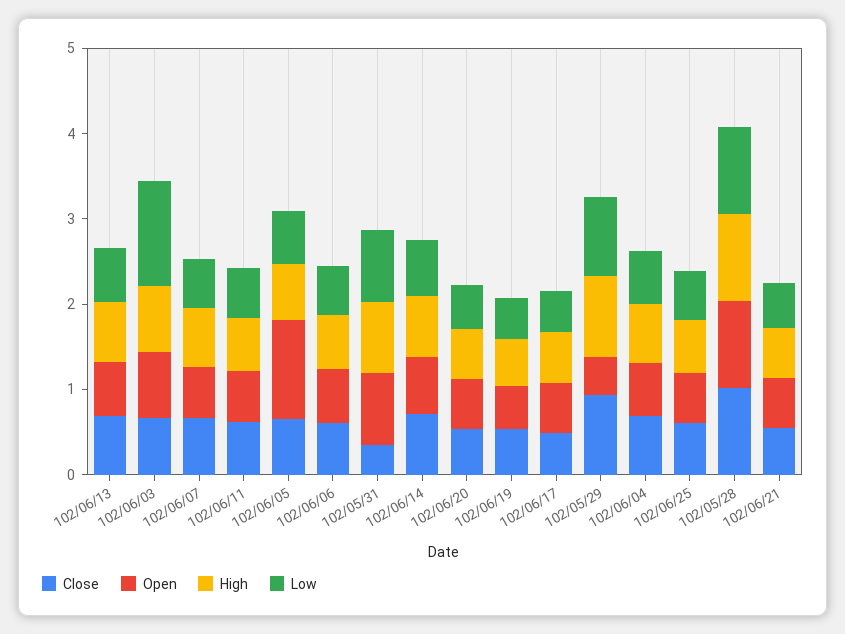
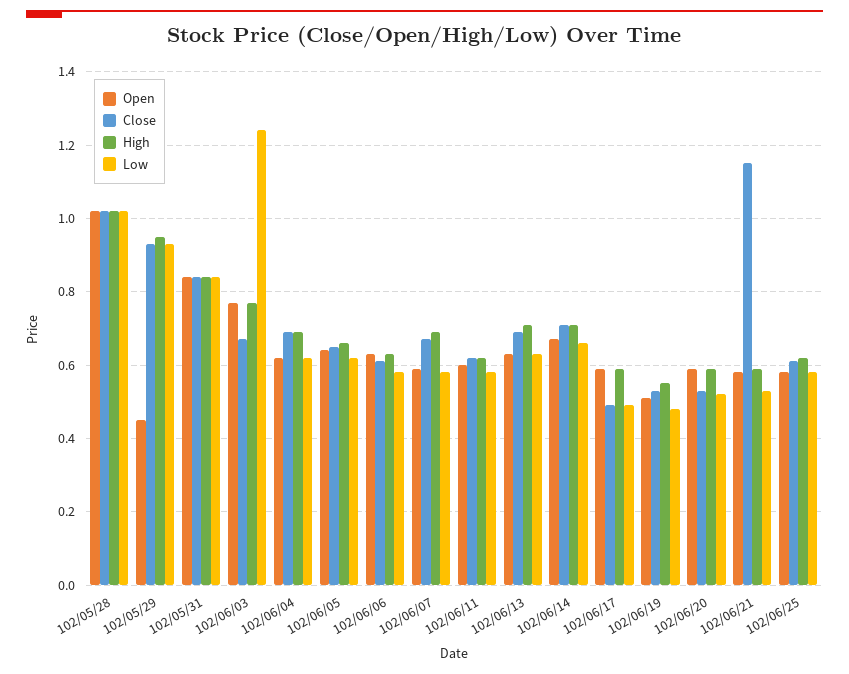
  {
    "Close": {
      "102/06/13": 0.7,
      "102/06/03": 0.65,
      "102/06/07": 0.65,
      "102/06/11": 0.6,
      "102/06/05": 0.65,
      "102/06/06": 0.6,
-     "102/05/31": 0.4,
+     "102/05/31": 0.85,
      "102/06/14": 0.7,
      "102/06/20": 0.55,
      "102/06/19": 0.55,
      "102/06/17": 0.5,
      "102/05/29": 0.95,
      "102/06/04": 0.7,
      "102/06/25": 0.6,
      "102/05/28": 1,
-     "102/06/21": 0.6
+     "102/06/21": 1.15
    },
    "Open": {
      "102/06/13": 0.65,
      "102/06/03": 0.75,
      "102/06/07": 0.6,
      "102/06/11": 0.6,
-     "102/06/05": 1.2,
+     "102/06/05": 0.65,
      "102/06/06": 0.65,
      "102/05/31": 0.85,
      "102/06/14": 0.65,
      "102/06/20": 0.6,
      "102/06/19": 0.5,
      "102/06/17": 0.6,
      "102/05/29": 0.45,
      "102/06/04": 0.6,
      "102/06/25": 0.6,
      "102/05/28": 1,
      "102/06/21": 0.6
    },
    "High": {
      "102/06/13": 0.7,
      "102/06/03": 0.75,
      "102/06/07": 0.7,
      "102/06/11": 0.6,
      "102/06/05": 0.65,
      "102/06/06": 0.65,
      "102/05/31": 0.85,
      "102/06/14": 0.7,
      "102/06/20": 0.6,
      "102/06/19": 0.55,
      "102/06/17": 0.6,
      "102/05/29": 0.95,
      "102/06/04": 0.7,
      "102/06/25": 0.6,
      "102/05/28": 1,
      "102/06/21": 0.6
    },
    "Low": {
      "102/06/13": 0.65,
      "102/06/03": 1.25,
      "102/06/07": 0.6,
      "102/06/11": 0.6,
      "102/06/05": 0.6,
      "102/06/06": 0.6,
      "102/05/31": 0.85,
      "102/06/14": 0.65,
      "102/06/20": 0.5,
      "102/06/19": 0.5,
      "102/06/17": 0.5,
      "102/05/29": 0.95,
      "102/06/04": 0.6,
      "102/06/25": 0.6,
      "102/05/28": 1,
      "102/06/21": 0.55
    }
  }

